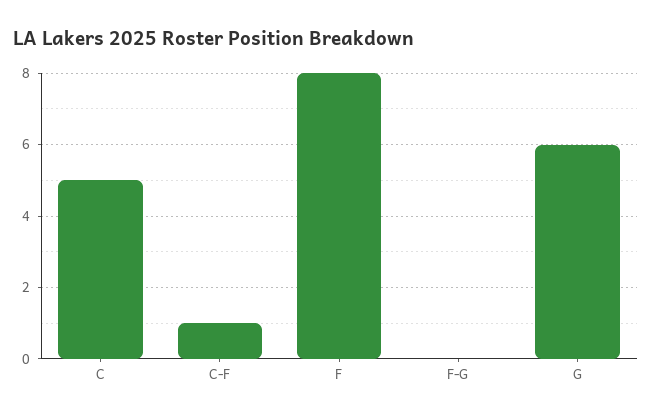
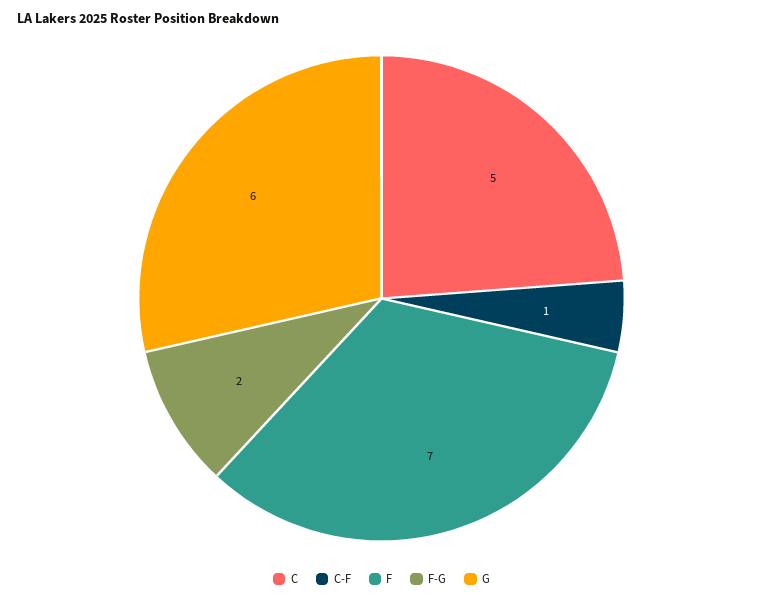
  {
    "C": 5,
    "C-F": 1,
-   "F": 8,
+   "F": 7,
-   "F-G": 0,
+   "F-G": 2,
    "G": 6
  }

